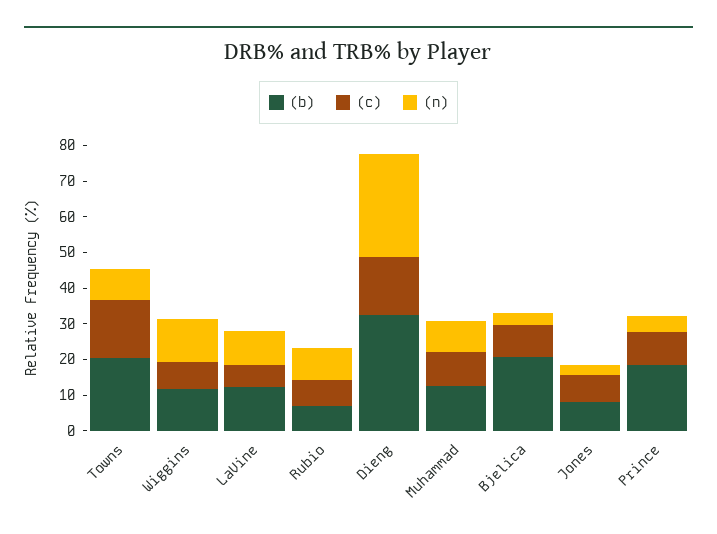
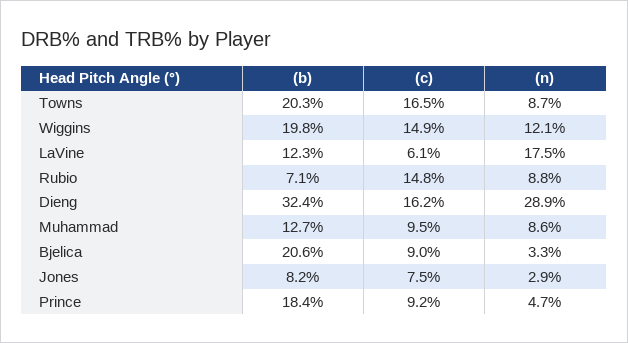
  {
    "(b)": {
      "Towns": 20.3,
-     "Wiggins": 12.5,
+     "Wiggins": 19.8,
      "LaVine": 12.3,
      "Rubio": 7.1,
      "Dieng": 32.4,
      "Muhammad": 12.7,
      "Bjelica": 20.6,
      "Jones": 8.2,
      "Prince": 18.4
    },
    "(c)": {
      "Towns": 16.5,
-     "Wiggins": 7.5,
+     "Wiggins": 14.9,
      "LaVine": 6.1,
-     "Rubio": 7.5,
+     "Rubio": 14.8,
      "Dieng": 16.2,
      "Muhammad": 9.5,
      "Bjelica": 9,
      "Jones": 7.5,
      "Prince": 9.2
    },
    "(n)": {
      "Towns": 8.7,
      "Wiggins": 12.1,
-     "LaVine": 10,
+     "LaVine": 17.5,
      "Rubio": 8.8,
      "Dieng": 28.9,
      "Muhammad": 8.6,
      "Bjelica": 3.3,
      "Jones": 2.9,
      "Prince": 4.7
    }
  }

